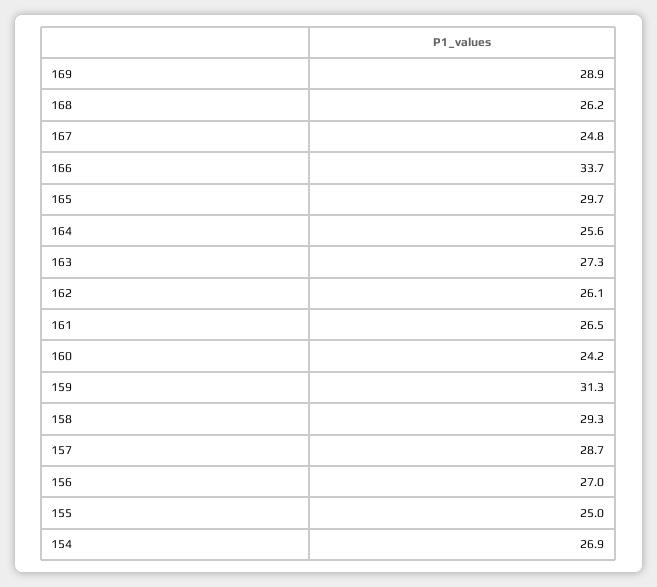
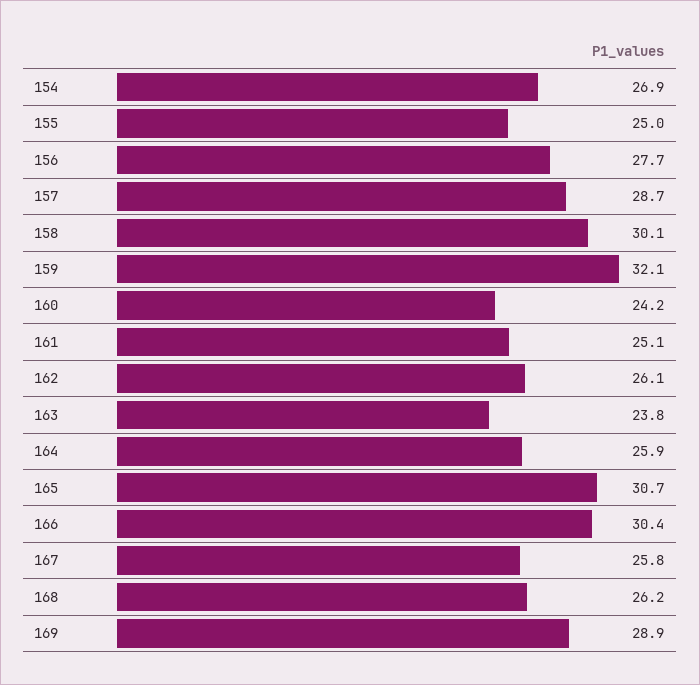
  {
    "169": 28.9,
    "168": 26.2,
-   "167": 24.8,
+   "167": 25.8,
-   "166": 33.7,
+   "166": 30.4,
-   "165": 29.7,
+   "165": 30.7,
-   "164": 25.6,
+   "164": 25.9,
-   "163": 27.3,
+   "163": 23.8,
    "162": 26.1,
-   "161": 26.5,
+   "161": 25.1,
    "160": 24.2,
-   "159": 31.3,
+   "159": 32.1,
-   "158": 29.3,
+   "158": 30.1,
    "157": 28.7,
-   "156": 27,
+   "156": 27.7,
    "155": 25,
    "154": 26.9
  }

